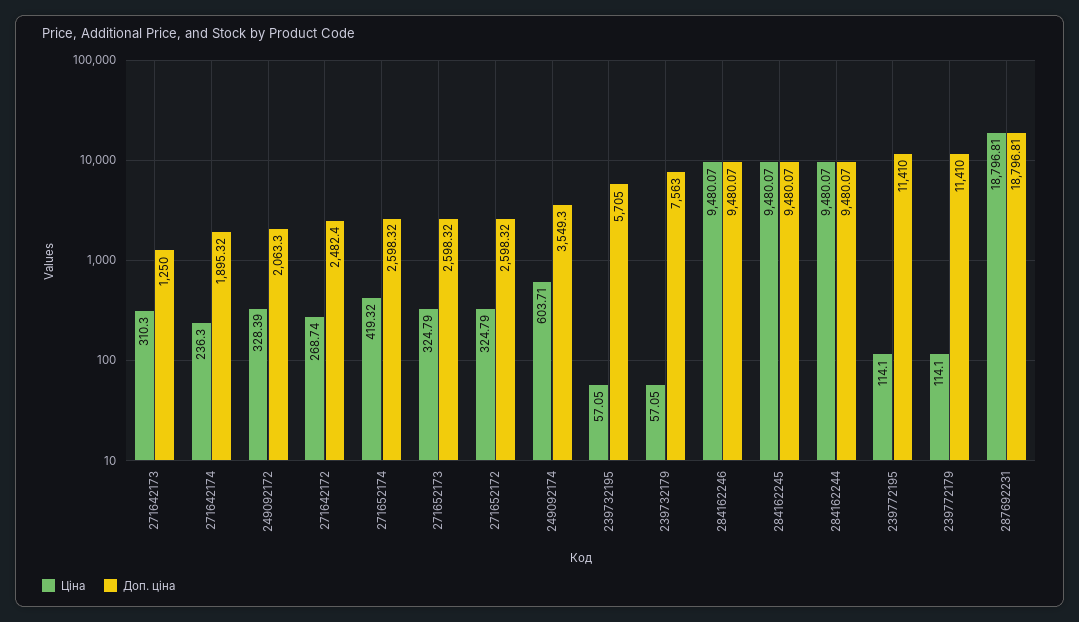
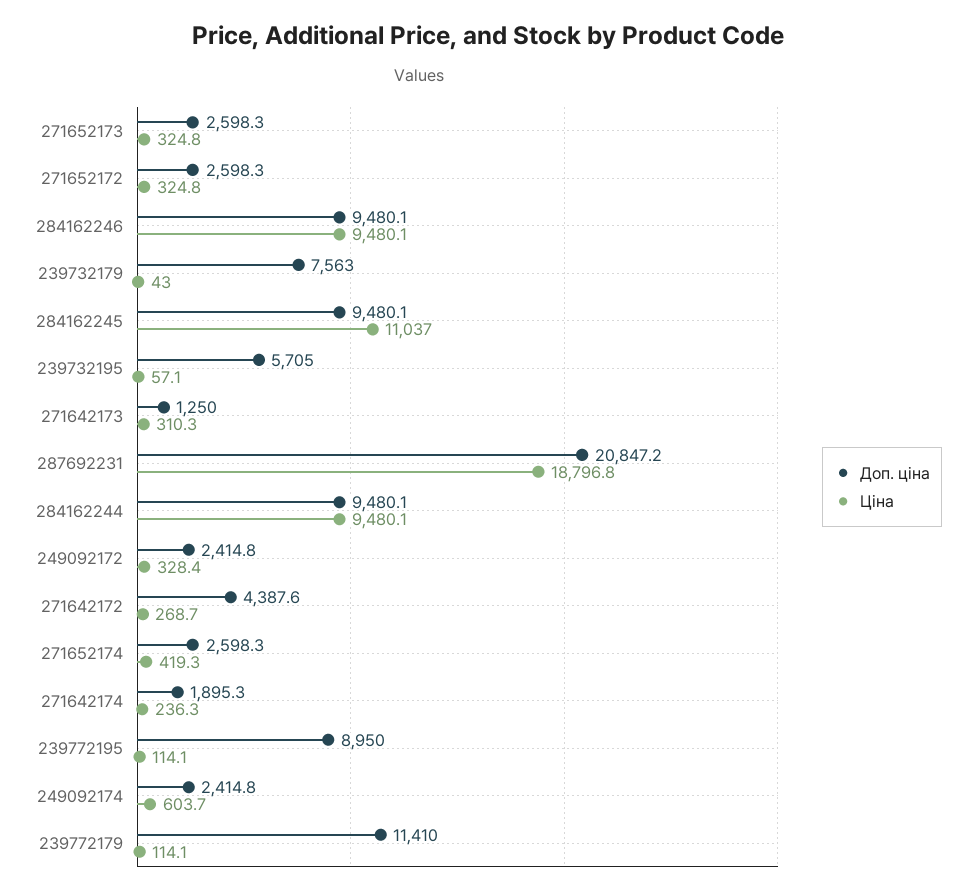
  {
    "Ціна": {
      "271642173": 310.3,
      "271642174": 236.3,
      "249092172": 328.39,
      "271642172": 268.74,
      "271652174": 419.32,
      "271652173": 324.79,
      "271652172": 324.79,
      "249092174": 603.71,
      "239732195": 57.05,
-     "239732179": 57.05,
+     "239732179": 43,
      "284162246": 9480.07,
-     "284162245": 9480.07,
+     "284162245": 11037,
      "284162244": 9480.07,
      "239772195": 114.1,
      "239772179": 114.1,
      "287692231": 18796.81
    },
    "Доп. ціна": {
      "271642173": 1250,
      "271642174": 1895.32,
-     "249092172": 2063.3,
+     "249092172": 2414.8,
-     "271642172": 2482.4,
+     "271642172": 4387.6,
      "271652174": 2598.32,
      "271652173": 2598.32,
      "271652172": 2598.32,
-     "249092174": 3549.3,
+     "249092174": 2414.8,
      "239732195": 5705,
      "239732179": 7563,
      "284162246": 9480.07,
      "284162245": 9480.07,
      "284162244": 9480.07,
-     "239772195": 11410,
+     "239772195": 8950,
      "239772179": 11410,
-     "287692231": 18796.81
+     "287692231": 20847.2
    }
  }

